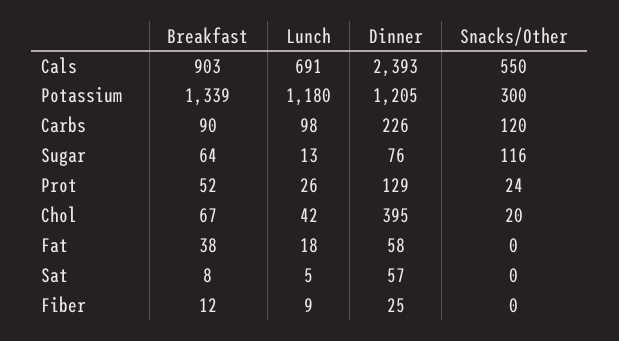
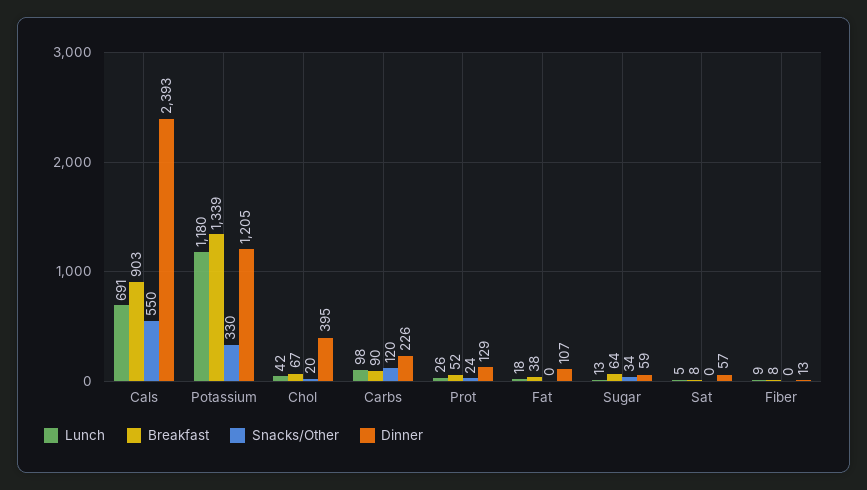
  {
    "Breakfast": {
      "Cals": 903,
      "Potassium": 1339,
      "Carbs": 90,
      "Sugar": 64,
      "Prot": 52,
      "Chol": 67,
      "Fat": 38,
      "Sat": 8,
-     "Fiber": 12
+     "Fiber": 8
    },
    "Lunch": {
      "Cals": 691,
      "Potassium": 1180,
      "Carbs": 98,
      "Sugar": 13,
      "Prot": 26,
      "Chol": 42,
      "Fat": 18,
      "Sat": 5,
      "Fiber": 9
    },
    "Dinner": {
      "Cals": 2393,
      "Potassium": 1205,
      "Carbs": 226,
-     "Sugar": 76,
+     "Sugar": 59,
      "Prot": 129,
      "Chol": 395,
-     "Fat": 58,
+     "Fat": 107,
      "Sat": 57,
-     "Fiber": 25
+     "Fiber": 13
    },
    "Snacks/Other": {
      "Cals": 550,
-     "Potassium": 300,
+     "Potassium": 330,
      "Carbs": 120,
-     "Sugar": 116,
+     "Sugar": 34,
      "Prot": 24,
      "Chol": 20,
      "Fat": 0,
      "Sat": 0,
      "Fiber": 0
    }
  }

